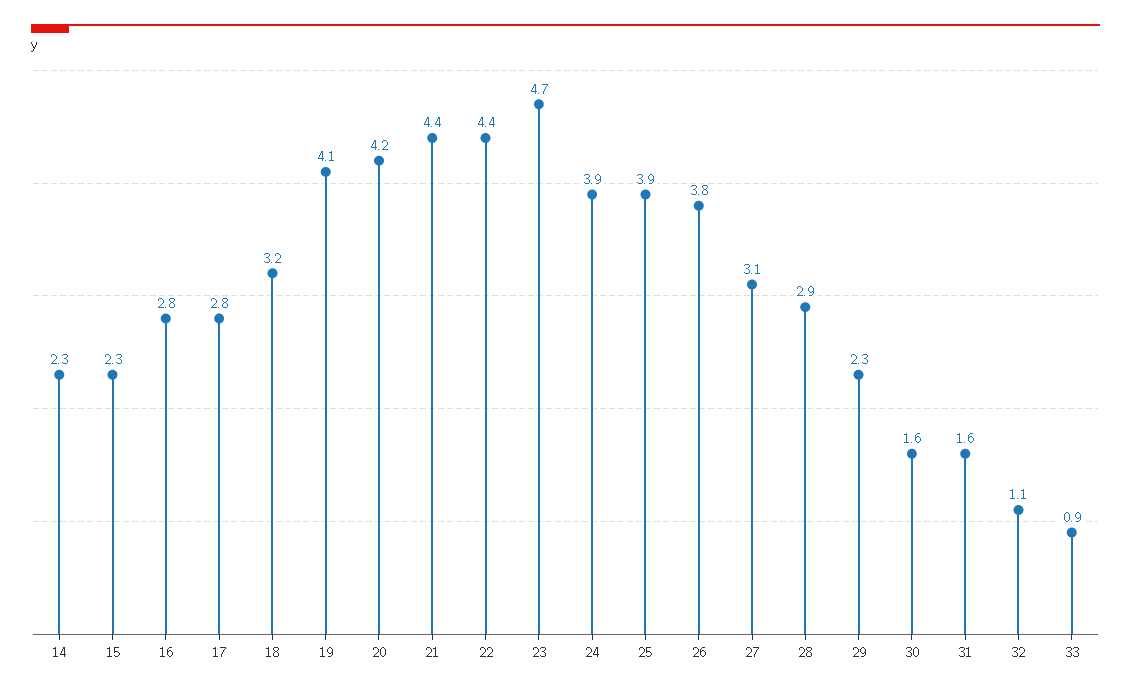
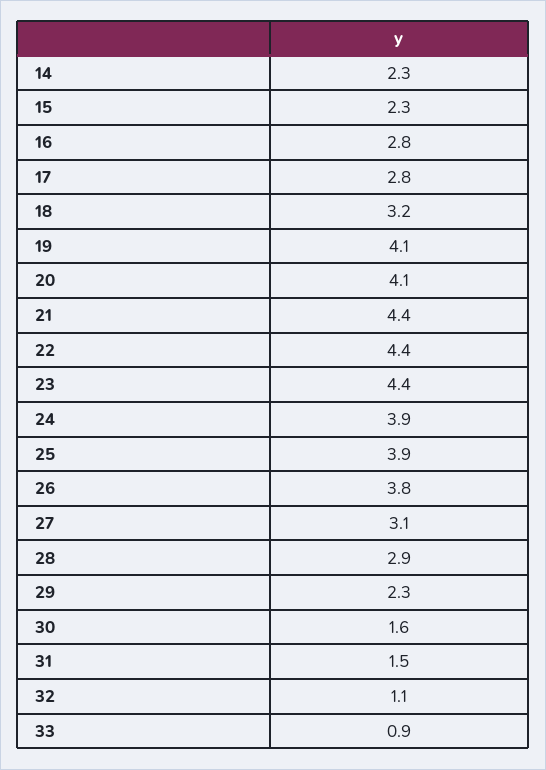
  {
    "14": 2.3,
    "15": 2.3,
    "16": 2.8,
    "17": 2.8,
    "18": 3.2,
    "19": 4.1,
-   "20": 4.2,
+   "20": 4.1,
    "21": 4.4,
    "22": 4.4,
-   "23": 4.7,
+   "23": 4.4,
    "24": 3.9,
    "25": 3.9,
    "26": 3.8,
    "27": 3.1,
    "28": 2.9,
    "29": 2.3,
    "30": 1.6,
-   "31": 1.6,
+   "31": 1.5,
    "32": 1.1,
    "33": 0.9
  }

